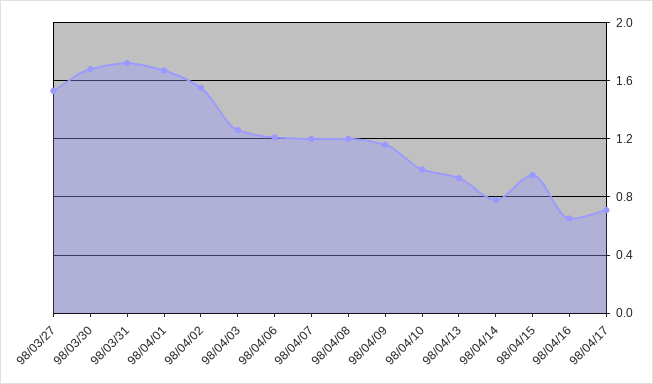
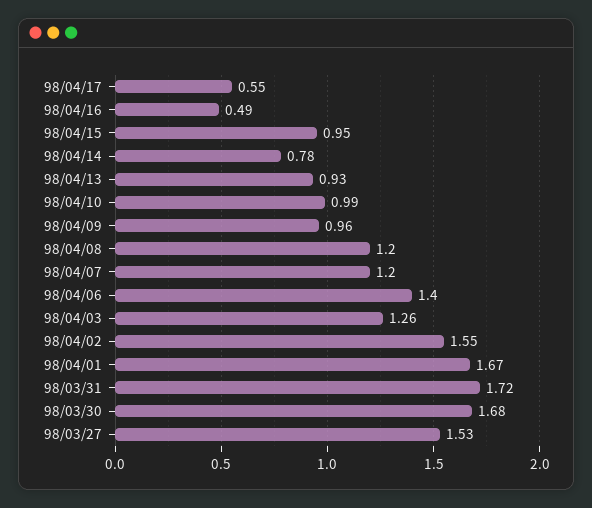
  {
    "98/03/27": 1.53,
    "98/03/30": 1.68,
    "98/03/31": 1.72,
    "98/04/01": 1.67,
    "98/04/02": 1.55,
    "98/04/03": 1.26,
-   "98/04/06": 1.2,
+   "98/04/06": 1.4,
    "98/04/07": 1.2,
    "98/04/08": 1.2,
-   "98/04/09": 1.15,
+   "98/04/09": 0.96,
    "98/04/10": 0.99,
    "98/04/13": 0.93,
    "98/04/14": 0.78,
    "98/04/15": 0.95,
-   "98/04/16": 0.65,
+   "98/04/16": 0.49,
-   "98/04/17": 0.7
+   "98/04/17": 0.55
  }

